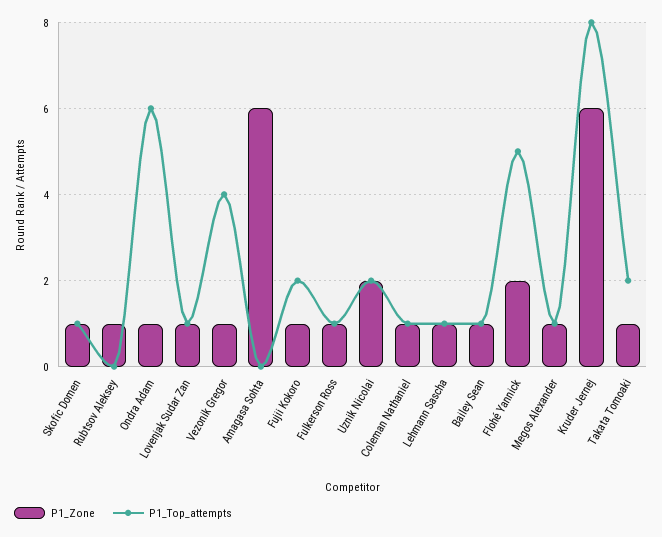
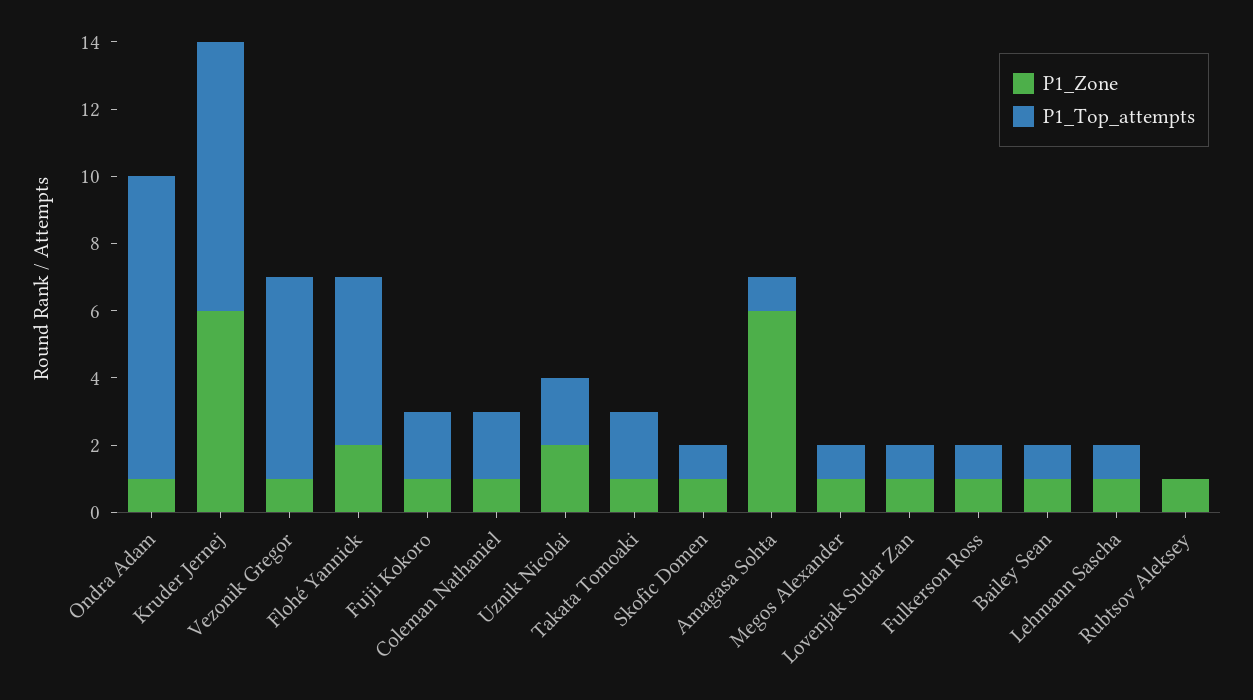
  {
    "P1_Zone": {
      "Skofic Domen": 1,
      "Rubtsov Aleksey": 1,
      "Ondra Adam": 1,
      "Lovenjak Sudar Zan": 1,
      "Vezonik Gregor": 1,
      "Amagasa Sohta": 6,
      "Fujii Kokoro": 1,
      "Fulkerson Ross": 1,
      "Uznik Nicolai": 2,
      "Coleman Nathaniel": 1,
      "Lehmann Sascha": 1,
      "Bailey Sean": 1,
      "Flohé Yannick": 2,
      "Megos Alexander": 1,
      "Kruder Jernej": 6,
      "Takata Tomoaki": 1
    },
    "P1_Top_attempts": {
      "Skofic Domen": 1,
      "Rubtsov Aleksey": 0,
-     "Ondra Adam": 6,
+     "Ondra Adam": 9,
      "Lovenjak Sudar Zan": 1,
-     "Vezonik Gregor": 4,
+     "Vezonik Gregor": 6,
-     "Amagasa Sohta": 0,
+     "Amagasa Sohta": 1,
      "Fujii Kokoro": 2,
      "Fulkerson Ross": 1,
      "Uznik Nicolai": 2,
-     "Coleman Nathaniel": 1,
+     "Coleman Nathaniel": 2,
      "Lehmann Sascha": 1,
      "Bailey Sean": 1,
      "Flohé Yannick": 5,
      "Megos Alexander": 1,
      "Kruder Jernej": 8,
      "Takata Tomoaki": 2
    }
  }

